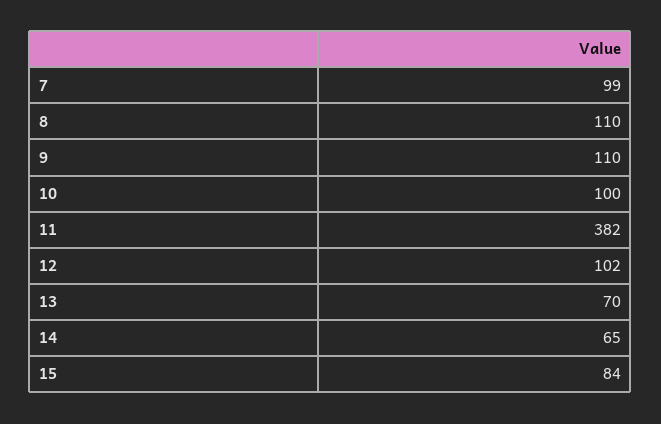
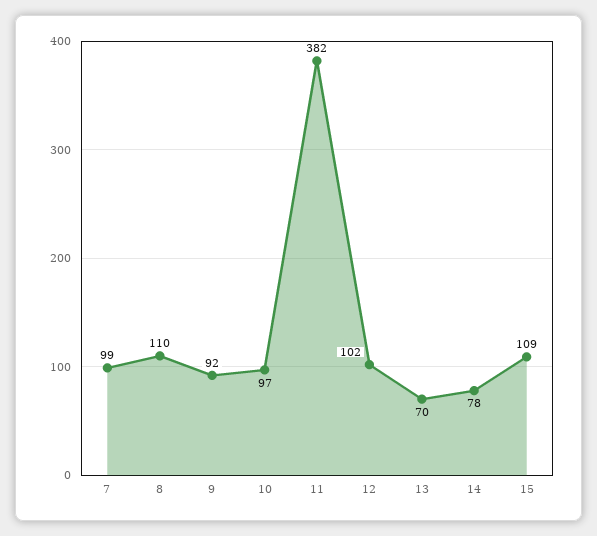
  {
    "7": 99,
    "8": 110,
-   "9": 110,
+   "9": 92,
-   "10": 100,
+   "10": 97,
    "11": 382,
    "12": 102,
    "13": 70,
-   "14": 65,
+   "14": 78,
-   "15": 84
+   "15": 109
  }

